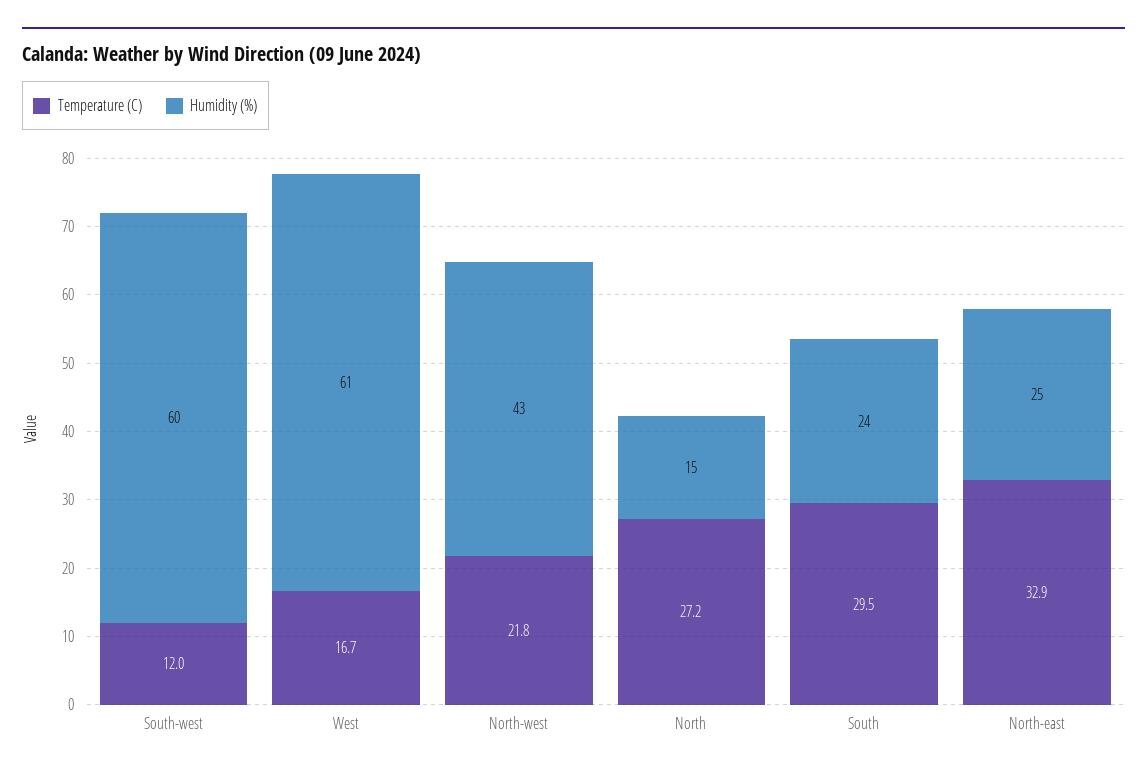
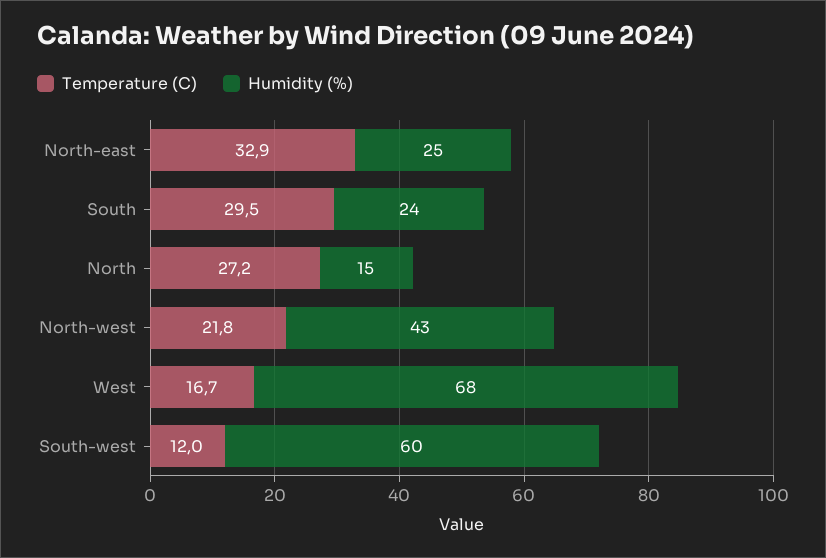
  {
    "Temperature (C)": {
      "South-west": 12,
      "West": 16.7,
      "North-west": 21.8,
      "North": 27.2,
      "South": 29.5,
      "North-east": 32.9
    },
    "Humidity (%)": {
      "South-west": 60,
-     "West": 61,
+     "West": 68,
      "North-west": 43,
      "North": 15,
      "South": 24,
      "North-east": 25
    }
  }

